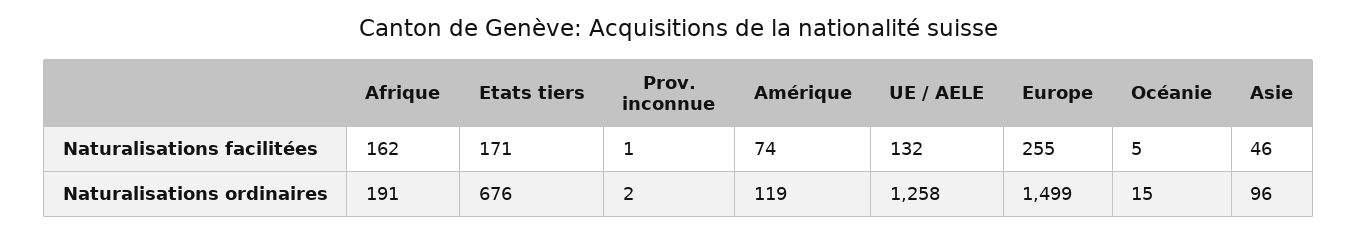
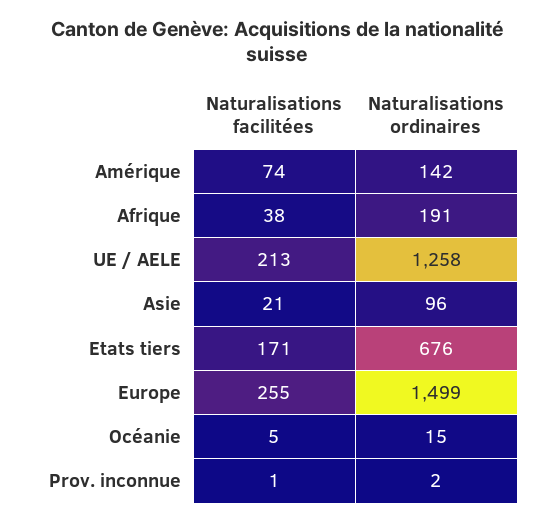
  {
    "Afrique": {
-     "Naturalisations facilitées": 162,
+     "Naturalisations facilitées": 38,
      "Naturalisations ordinaires": 191
    },
    "Etats tiers": {
      "Naturalisations facilitées": 171,
      "Naturalisations ordinaires": 676
    },
    "Prov. inconnue": {
      "Naturalisations facilitées": 1,
      "Naturalisations ordinaires": 2
    },
    "Amérique": {
      "Naturalisations facilitées": 74,
-     "Naturalisations ordinaires": 119
+     "Naturalisations ordinaires": 142
    },
    "UE / AELE": {
-     "Naturalisations facilitées": 132,
+     "Naturalisations facilitées": 213,
      "Naturalisations ordinaires": 1258
    },
    "Europe": {
      "Naturalisations facilitées": 255,
      "Naturalisations ordinaires": 1499
    },
    "Océanie": {
      "Naturalisations facilitées": 5,
      "Naturalisations ordinaires": 15
    },
    "Asie": {
-     "Naturalisations facilitées": 46,
+     "Naturalisations facilitées": 21,
      "Naturalisations ordinaires": 96
    }
  }

